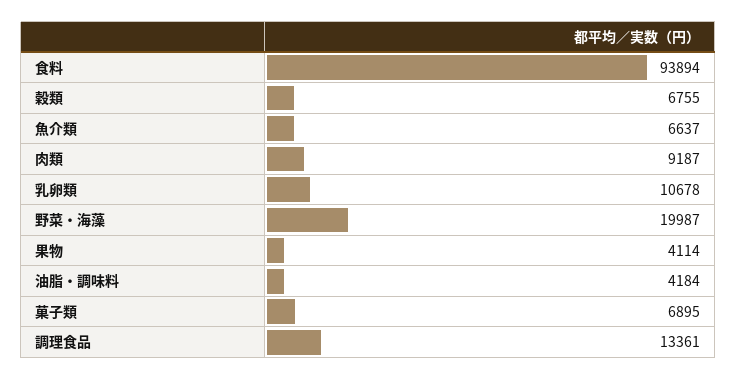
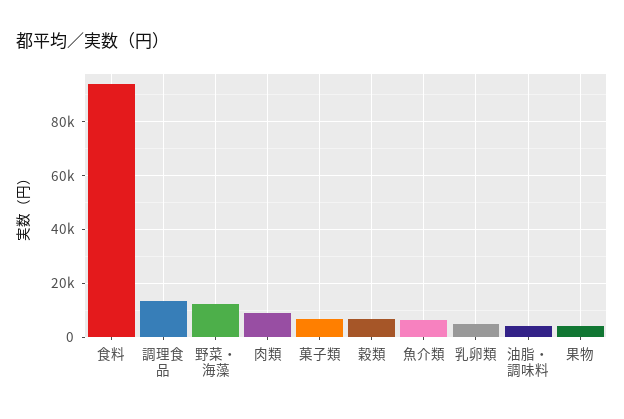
  {
    "食料": 93894,
    "穀類": 6755,
    "魚介類": 6637,
    "肉類": 9187,
-   "乳卵類": 10678,
+   "乳卵類": 5000,
-   "野菜・海藻": 19987,
+   "野菜・海藻": 12500,
    "果物": 4114,
    "油脂・調味料": 4184,
    "菓子類": 6895,
    "調理食品": 13361
  }

